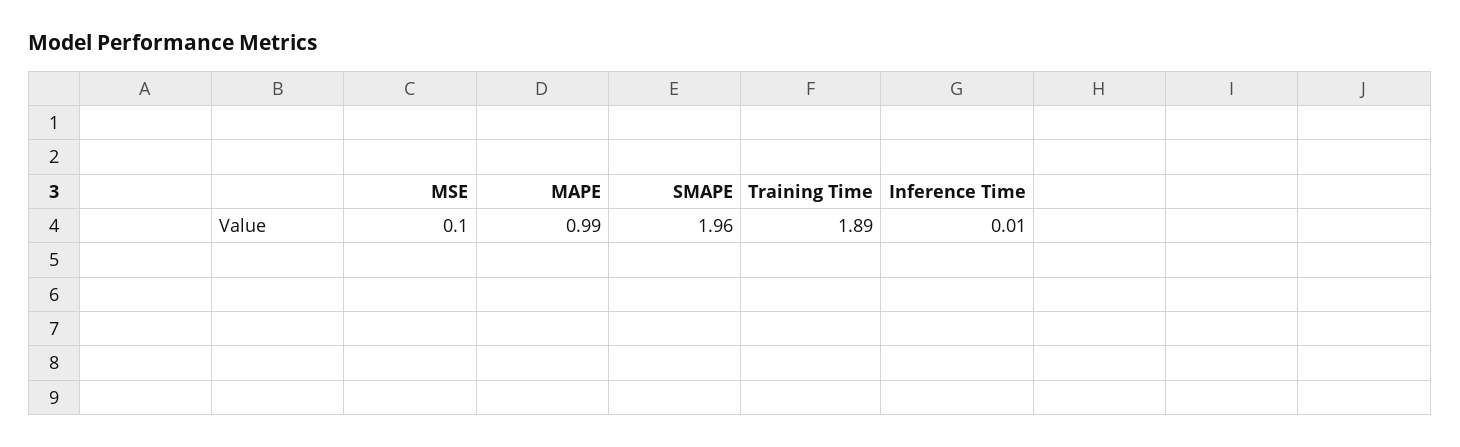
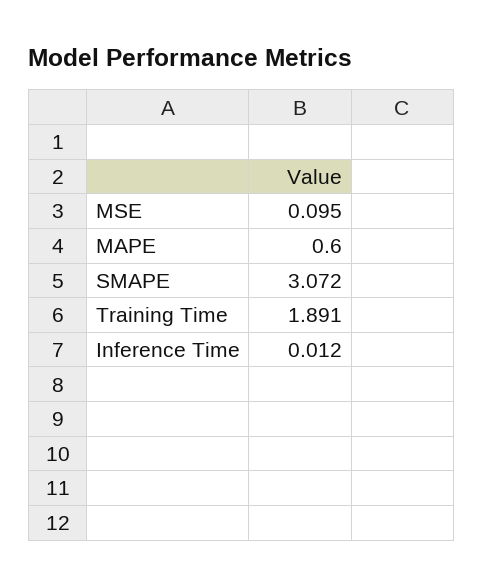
  {
    "MSE": 0.095,
-   "MAPE": 0.99,
+   "MAPE": 0.6,
-   "SMAPE": 1.96,
+   "SMAPE": 3.072,
    "Training Time": 1.891,
    "Inference Time": 0.012
  }

